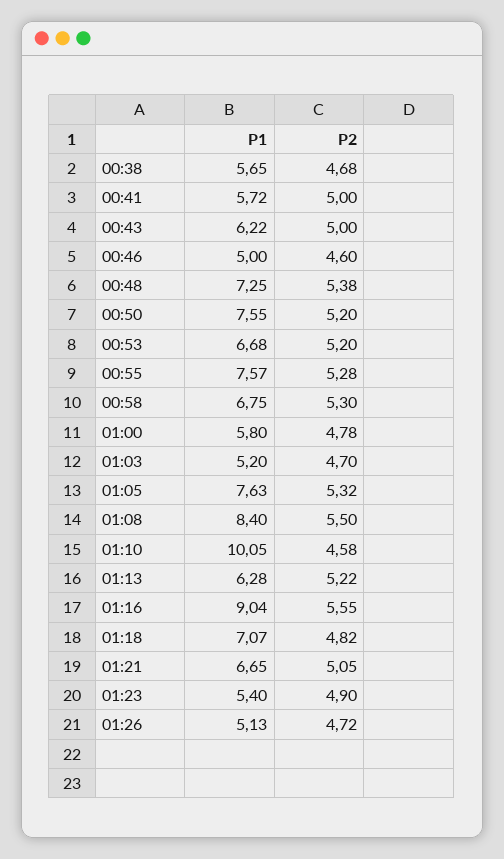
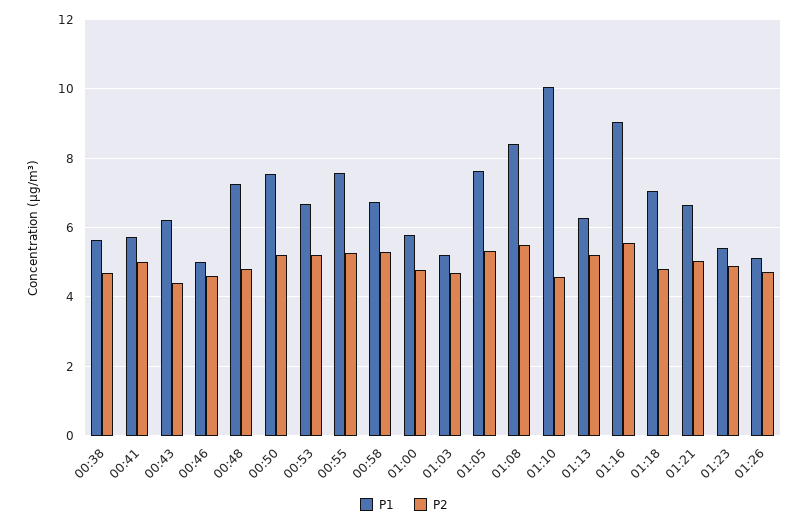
  {
    "P1": {
      "00:38": 5.65,
      "00:41": 5.72,
      "00:43": 6.22,
      "00:46": 5,
      "00:48": 7.25,
      "00:50": 7.55,
      "00:53": 6.68,
      "00:55": 7.57,
      "00:58": 6.75,
      "01:00": 5.8,
      "01:03": 5.2,
      "01:05": 7.63,
      "01:08": 8.4,
      "01:10": 10.05,
      "01:13": 6.28,
      "01:16": 9.04,
      "01:18": 7.07,
      "01:21": 6.65,
      "01:23": 5.4,
      "01:26": 5.13
    },
    "P2": {
      "00:38": 4.68,
      "00:41": 5,
-     "00:43": 5,
+     "00:43": 4.4,
      "00:46": 4.6,
-     "00:48": 5.38,
+     "00:48": 4.8,
      "00:50": 5.2,
      "00:53": 5.2,
      "00:55": 5.28,
      "00:58": 5.3,
      "01:00": 4.78,
      "01:03": 4.7,
      "01:05": 5.32,
      "01:08": 5.5,
      "01:10": 4.58,
      "01:13": 5.22,
      "01:16": 5.55,
      "01:18": 4.82,
      "01:21": 5.05,
      "01:23": 4.9,
      "01:26": 4.72
    }
  }

